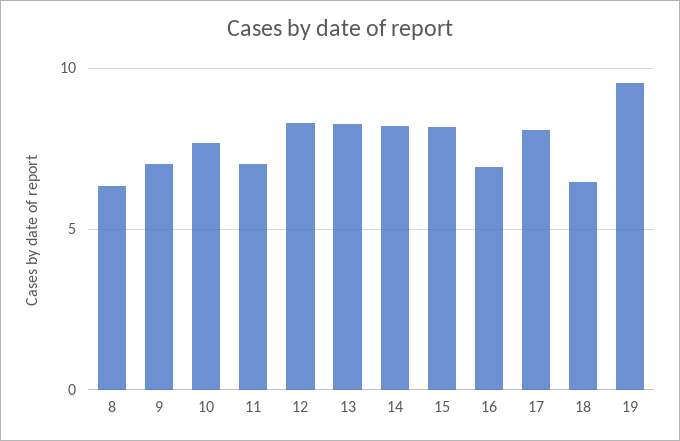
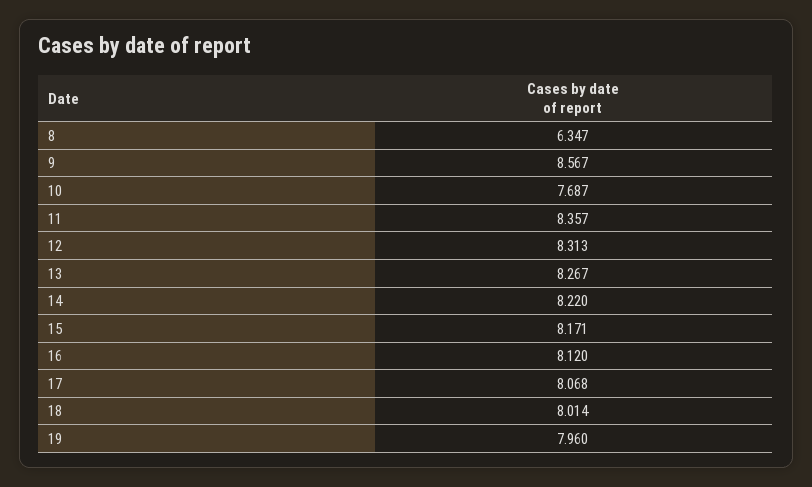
  {
    "8": 6.347,
-   "9": 7,
+   "9": 8.567,
    "10": 7.687,
-   "11": 7,
+   "11": 8.357,
    "12": 8.313,
    "13": 8.267,
    "14": 8.22,
    "15": 8.171,
-   "16": 7,
+   "16": 8.12,
    "17": 8.068,
-   "18": 6.5,
+   "18": 8.014,
-   "19": 9.5
+   "19": 7.96
  }

